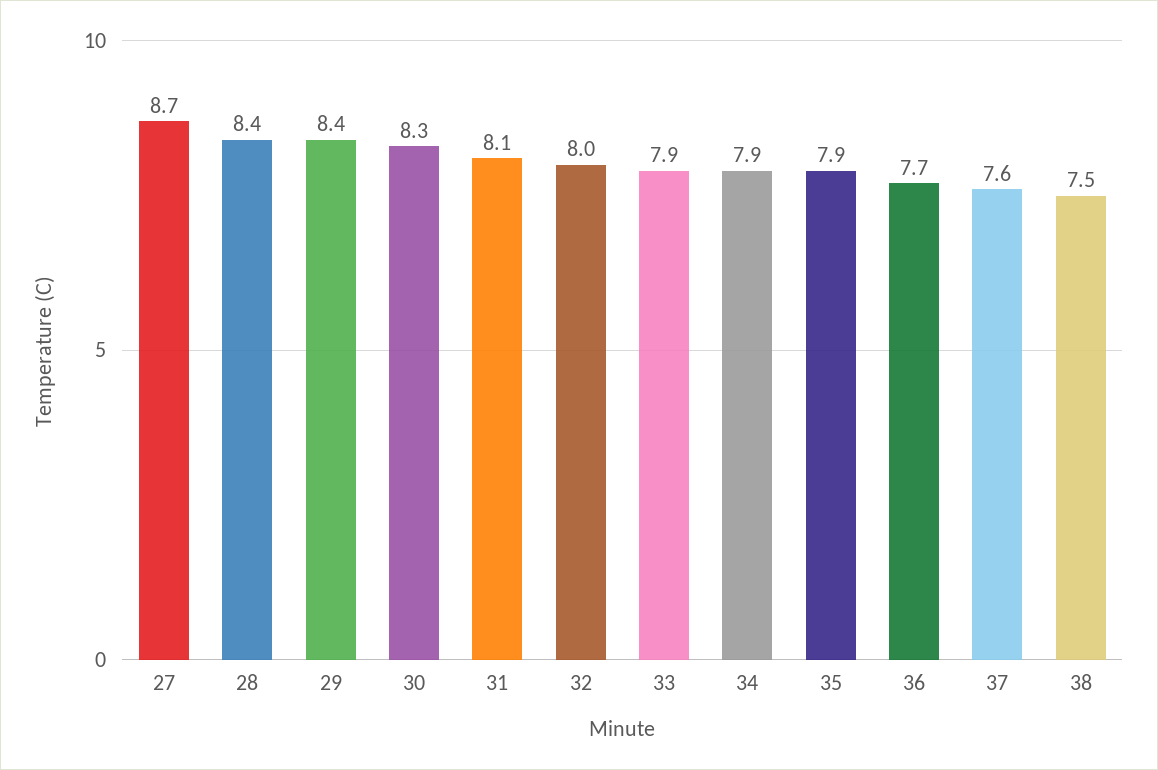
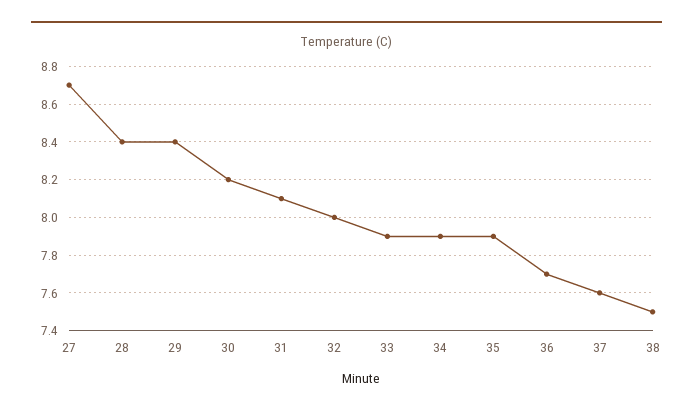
  {
    "27": 8.7,
    "28": 8.4,
    "29": 8.4,
-   "30": 8.3,
+   "30": 8.2,
    "31": 8.1,
    "32": 8,
    "33": 7.9,
    "34": 7.9,
    "35": 7.9,
    "36": 7.7,
    "37": 7.6,
    "38": 7.5
  }

